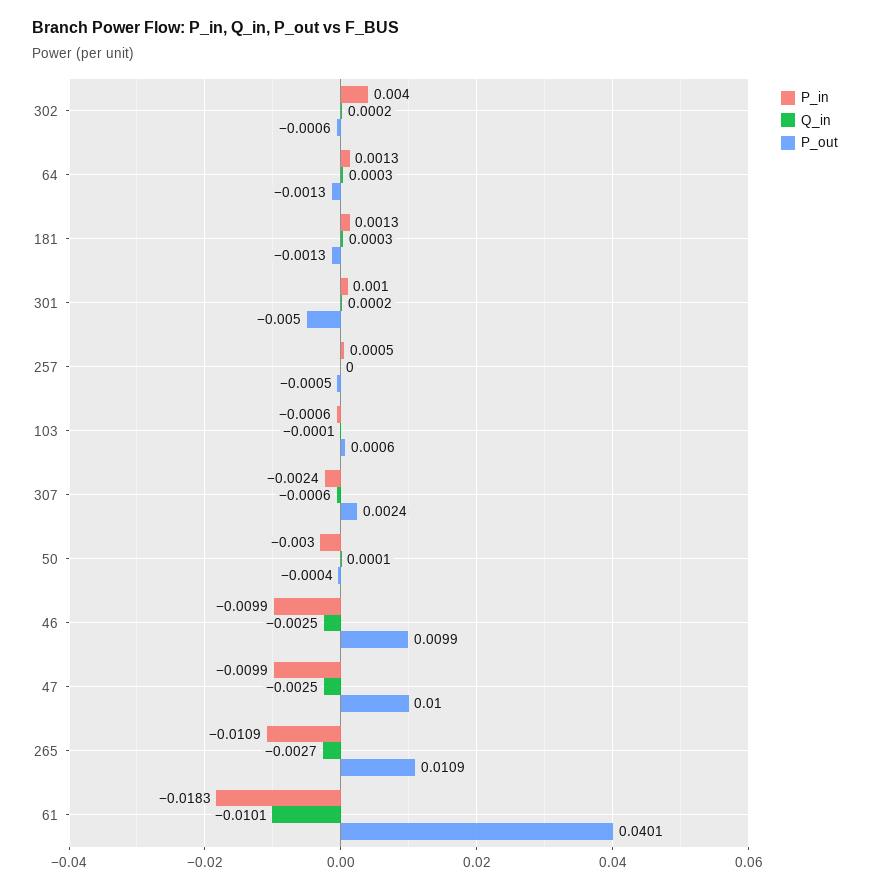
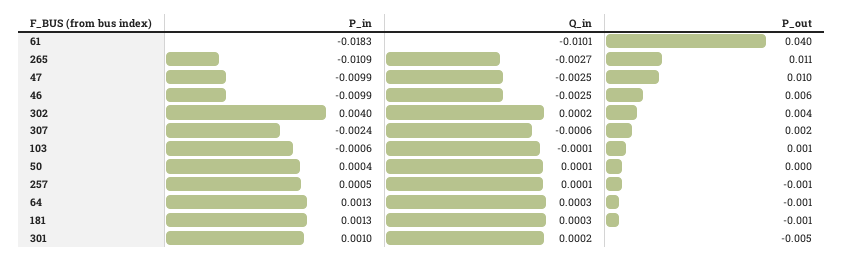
  {
    "P_in": {
      "302": 0.004,
      "64": 0.0013,
      "181": 0.0013,
      "301": 0.001,
      "257": 0.0005,
      "103": -0.0006,
      "307": -0.0024,
-     "50": -0.003,
+     "50": 0.0004,
      "46": -0.0099,
      "47": -0.0099,
      "265": -0.0109,
      "61": -0.0183
    },
    "Q_in": {
      "302": 0.0002,
      "64": 0.0003,
      "181": 0.0003,
      "301": 0.0002,
-     "257": 0,
+     "257": 0.0001,
      "103": -0.0001,
      "307": -0.0006,
      "50": 0.0001,
      "46": -0.0025,
      "47": -0.0025,
      "265": -0.0027,
      "61": -0.0101
    },
    "P_out": {
-     "302": -0.0006,
+     "302": 0.004,
      "64": -0.0013,
      "181": -0.0013,
      "301": -0.005,
      "257": -0.0005,
      "103": 0.0006,
      "307": 0.0024,
      "50": -0.0004,
-     "46": 0.0099,
+     "46": 0.006,
      "47": 0.01,
      "265": 0.0109,
      "61": 0.0401
    }
  }

